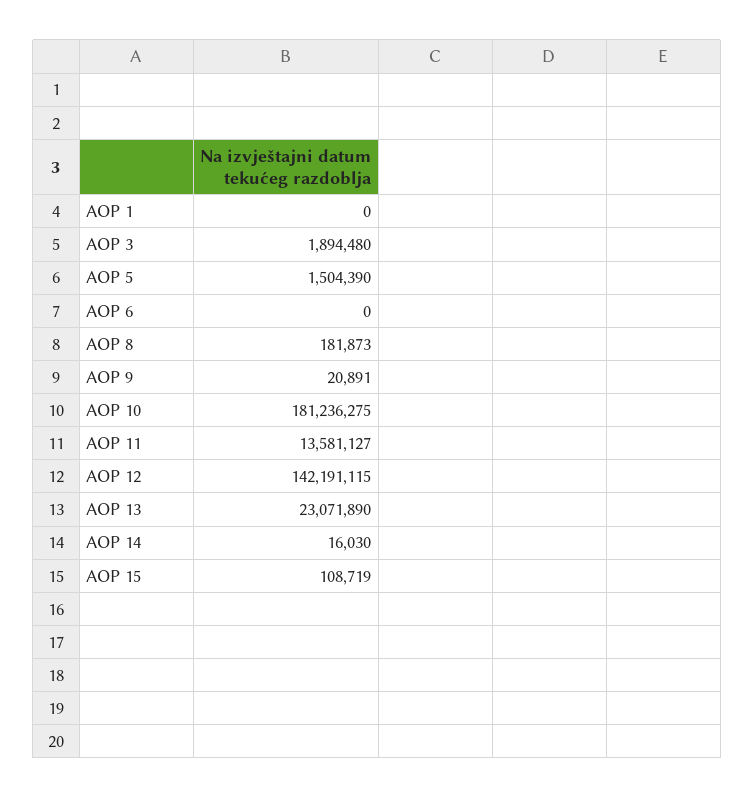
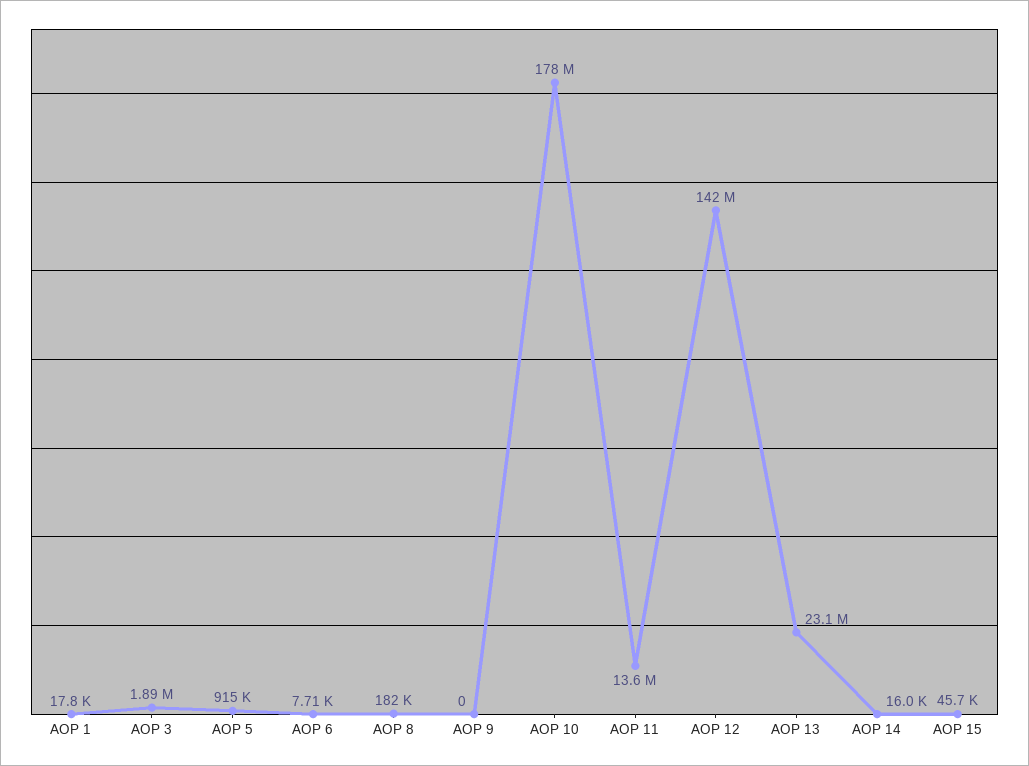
  {
-   "AOP 1": 0,
+   "AOP 1": 17800,
    "AOP 3": 1894480,
-   "AOP 5": 1504390,
+   "AOP 5": 915000,
-   "AOP 6": 0,
+   "AOP 6": 7710,
    "AOP 8": 181873,
-   "AOP 9": 20891,
+   "AOP 9": 0,
-   "AOP 10": 181236275,
+   "AOP 10": 178000000,
    "AOP 11": 13581127,
    "AOP 12": 142191115,
    "AOP 13": 23071890,
    "AOP 14": 16030,
-   "AOP 15": 108719
+   "AOP 15": 45700
  }

